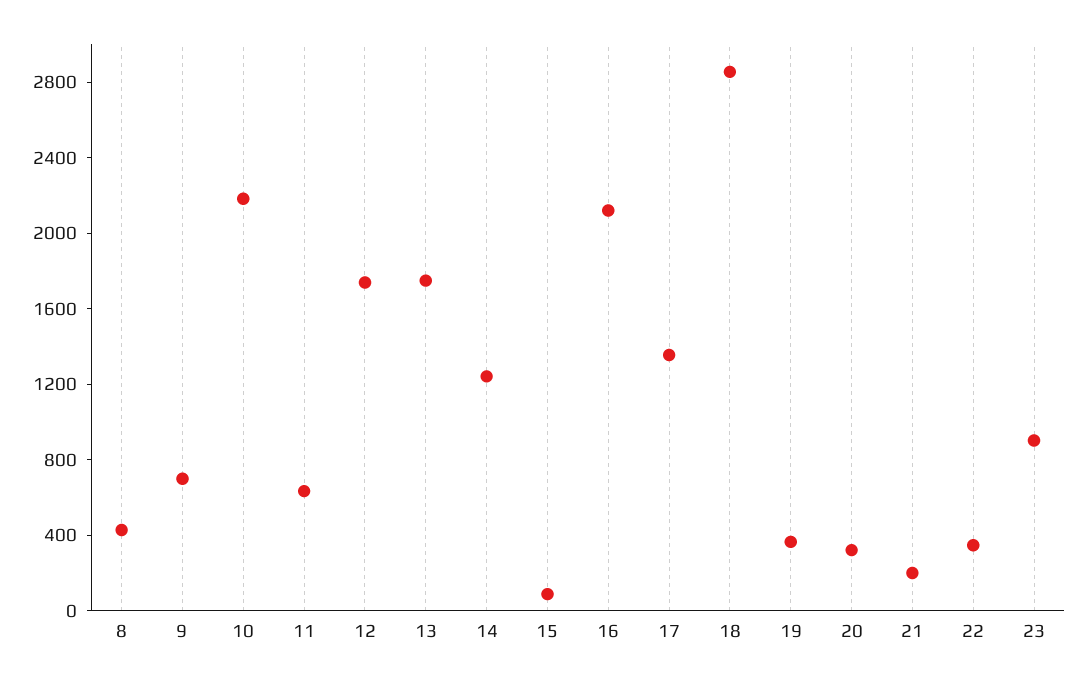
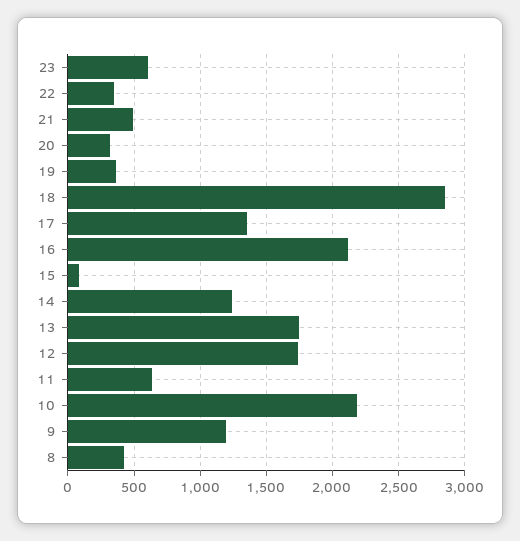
  {
    "8": 450,
-   "9": 700,
+   "9": 1200,
    "10": 2200,
    "11": 650,
    "12": 1750,
    "13": 1750,
    "14": 1250,
    "15": 100,
    "16": 2100,
    "17": 1350,
    "18": 2850,
    "19": 350,
    "20": 300,
-   "21": 200,
+   "21": 500,
    "22": 350,
-   "23": 900
+   "23": 600
  }

